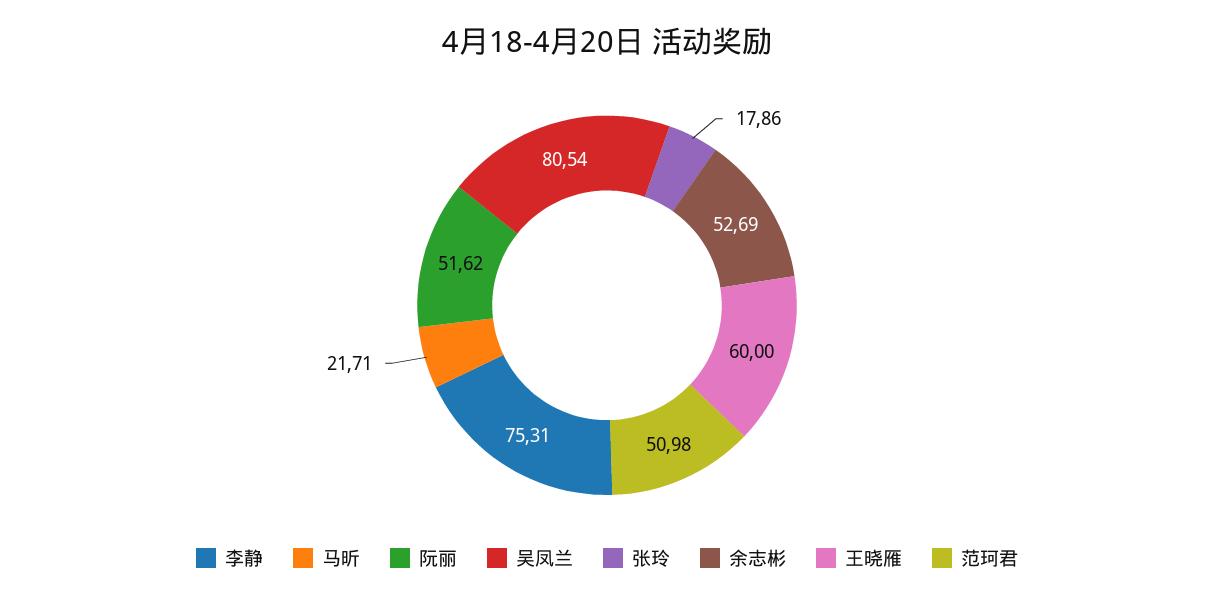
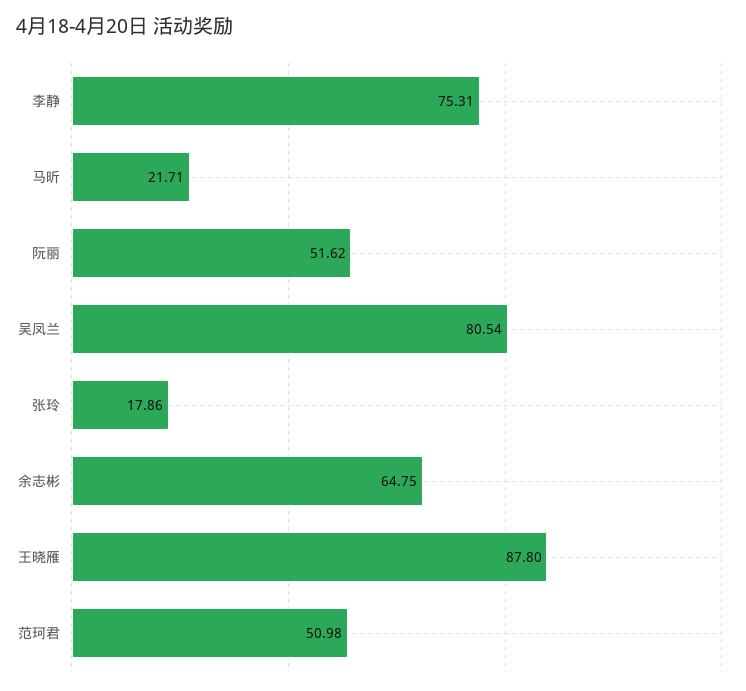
  {
    "李静": 75.31,
    "马昕": 21.71,
    "阮丽": 51.62,
    "吴凤兰": 80.54,
    "张玲": 17.86,
-   "余志彬": 52.69,
+   "余志彬": 64.75,
-   "王晓雁": 60,
+   "王晓雁": 87.8,
    "范珂君": 50.98
  }

